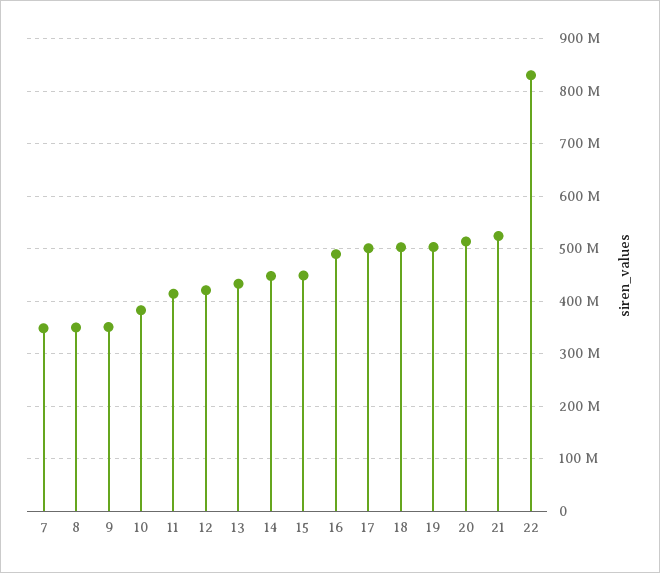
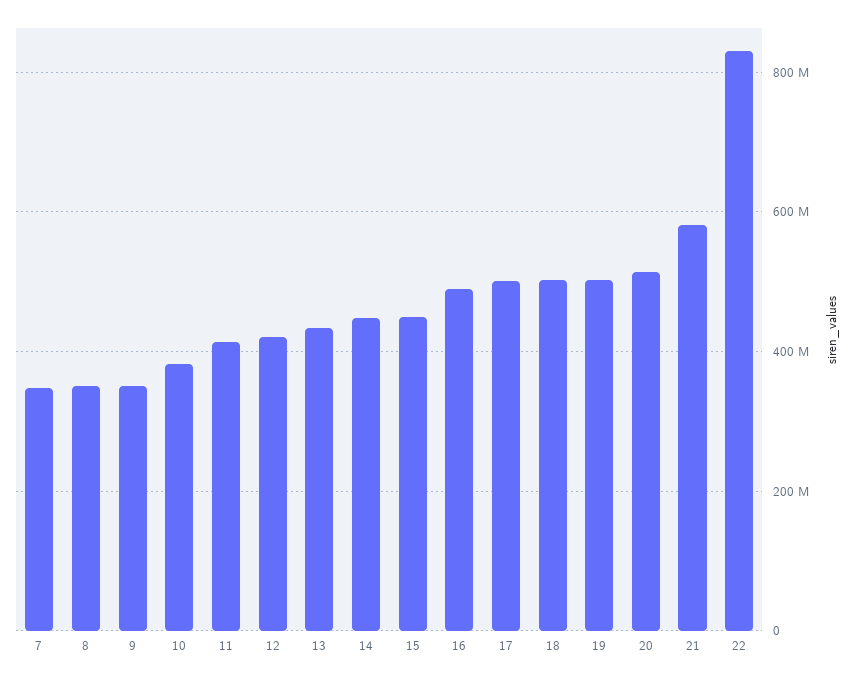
  {
    "7": 340000000,
    "8": 340000000,
    "9": 360000000,
    "10": 380000000,
    "11": 420000000,
    "12": 420000000,
    "13": 440000000,
    "14": 440000000,
    "15": 440000000,
    "16": 480000000,
    "17": 500000000,
    "18": 500000000,
    "19": 500000000,
    "20": 520000000,
-   "21": 520000000,
+   "21": 580000000,
    "22": 840000000
  }

